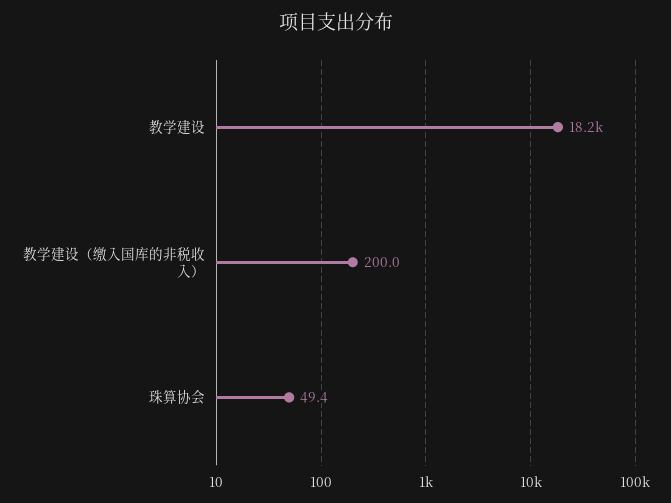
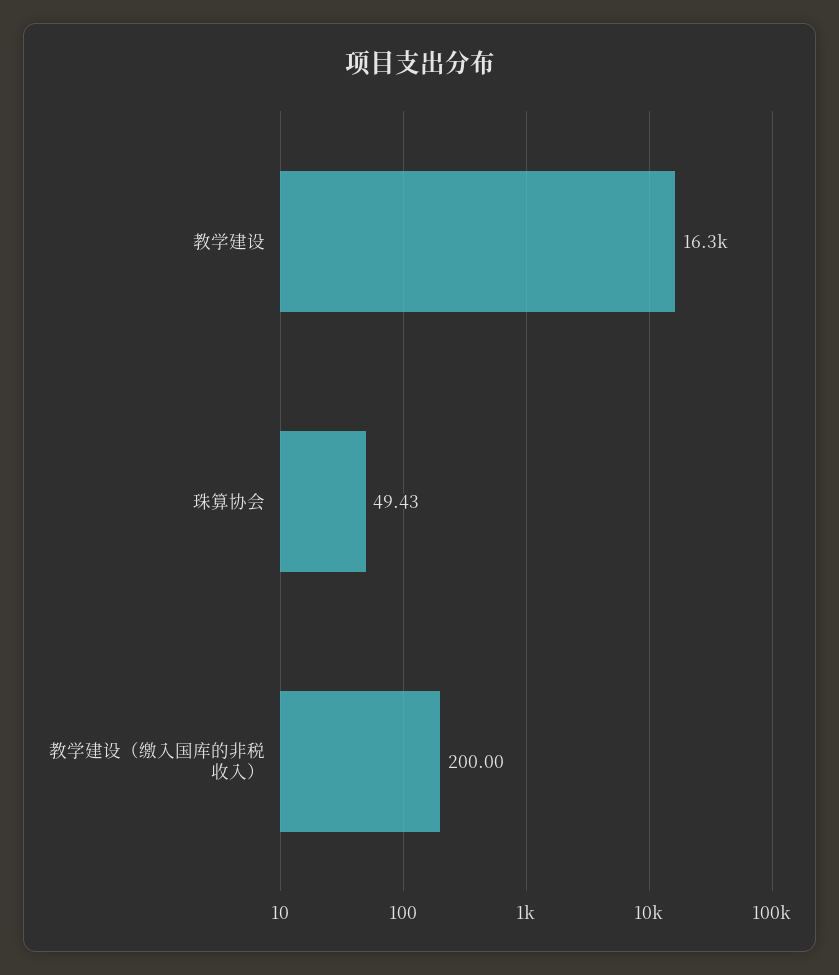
  {
-   "教学建设": 18200,
+   "教学建设": 16300,
    "教学建设（缴入国库的非税收入）": 200,
    "珠算协会": 49.43
  }

